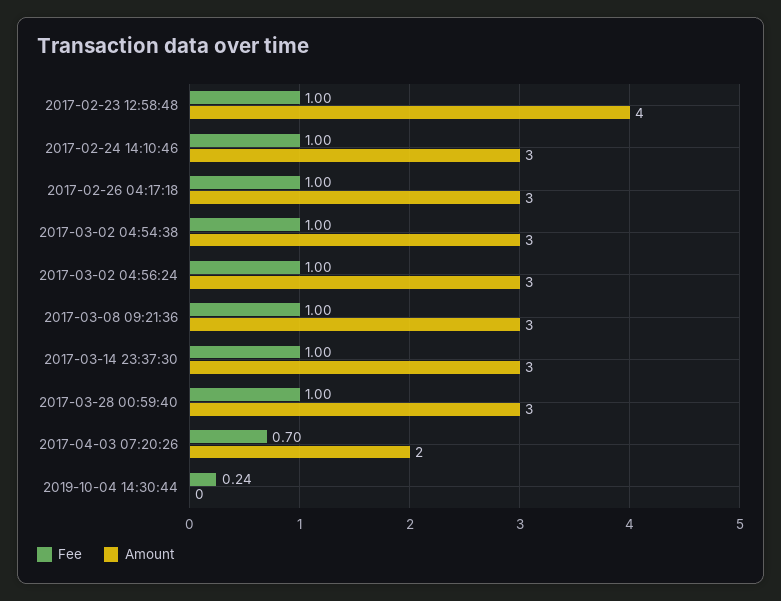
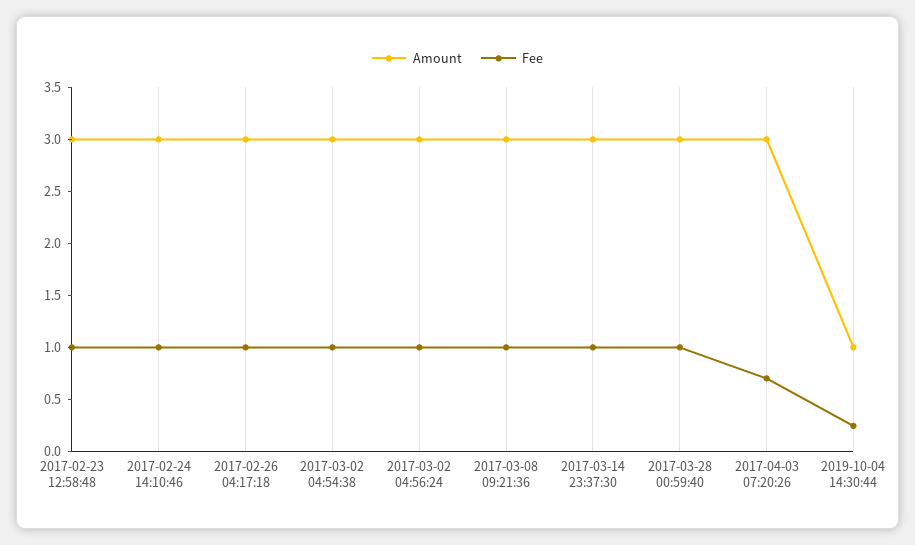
  {
    "Fee": {
      "2017-02-23 12:58:48": 1,
      "2017-02-24 14:10:46": 1,
      "2017-02-26 04:17:18": 1,
      "2017-03-02 04:54:38": 1,
      "2017-03-02 04:56:24": 1,
      "2017-03-08 09:21:36": 1,
      "2017-03-14 23:37:30": 1,
      "2017-03-28 00:59:40": 1,
      "2017-04-03 07:20:26": 0.7,
      "2019-10-04 14:30:44": 0.24
    },
    "Amount": {
-     "2017-02-23 12:58:48": 4,
+     "2017-02-23 12:58:48": 3,
      "2017-02-24 14:10:46": 3,
      "2017-02-26 04:17:18": 3,
      "2017-03-02 04:54:38": 3,
      "2017-03-02 04:56:24": 3,
      "2017-03-08 09:21:36": 3,
      "2017-03-14 23:37:30": 3,
      "2017-03-28 00:59:40": 3,
-     "2017-04-03 07:20:26": 2,
+     "2017-04-03 07:20:26": 3,
-     "2019-10-04 14:30:44": 0
+     "2019-10-04 14:30:44": 1
    }
  }

